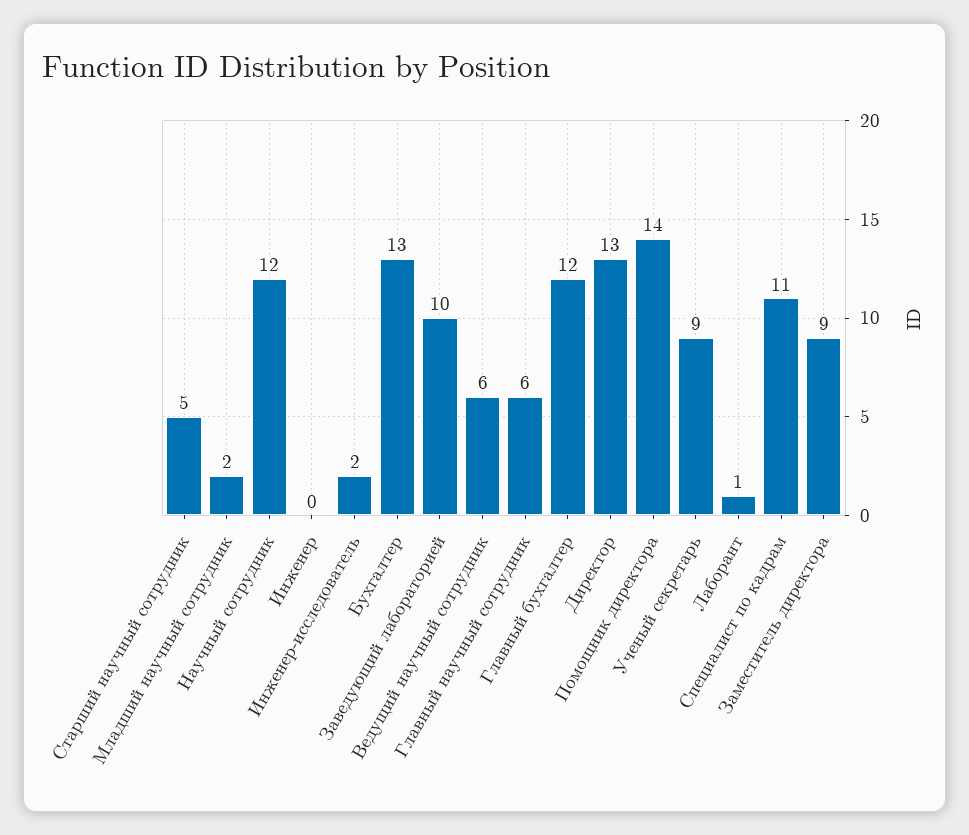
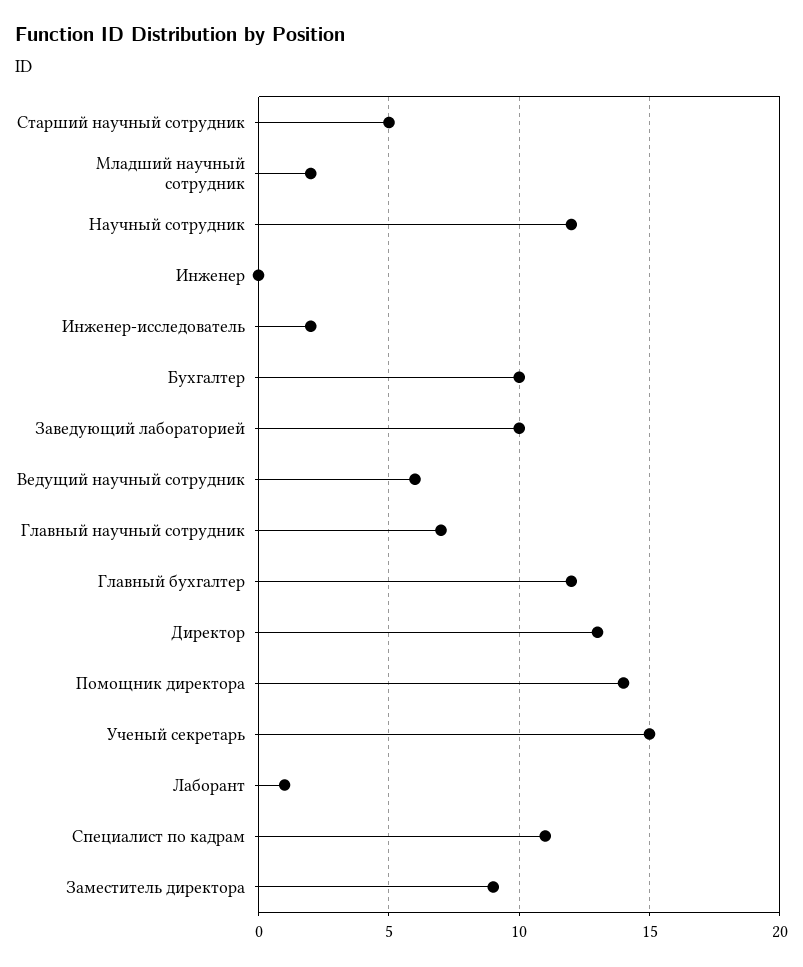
  {
    "Старший научный сотрудник": 5,
    "Младший научный сотрудник": 2,
    "Научный сотрудник": 12,
    "Инженер": 0,
    "Инженер-исследователь": 2,
-   "Бухгалтер": 13,
+   "Бухгалтер": 10,
    "Заведующий лабораторией": 10,
    "Ведущий научный сотрудник": 6,
-   "Главный научный сотрудник": 6,
+   "Главный научный сотрудник": 7,
    "Главный бухгалтер": 12,
    "Директор": 13,
    "Помощник директора": 14,
-   "Ученый секретарь": 9,
+   "Ученый секретарь": 15,
    "Лаборант": 1,
    "Специалист по кадрам": 11,
    "Заместитель директора": 9
  }

